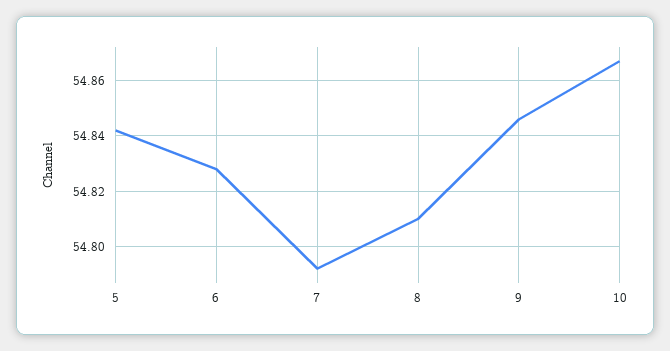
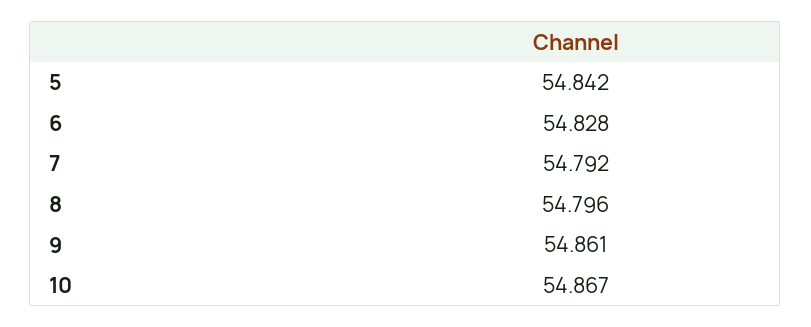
  {
    "5": 54.842,
    "6": 54.828,
    "7": 54.792,
-   "8": 54.81,
+   "8": 54.796,
-   "9": 54.845,
+   "9": 54.861,
    "10": 54.867
  }

